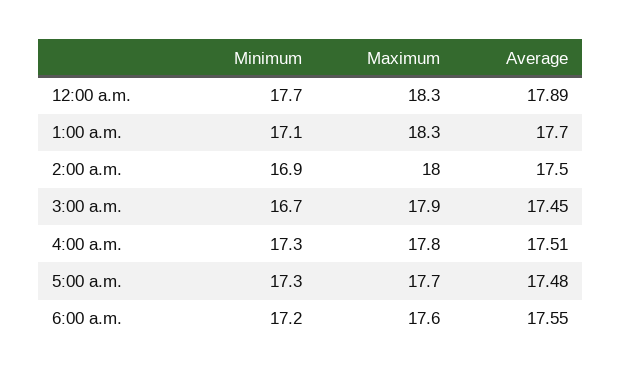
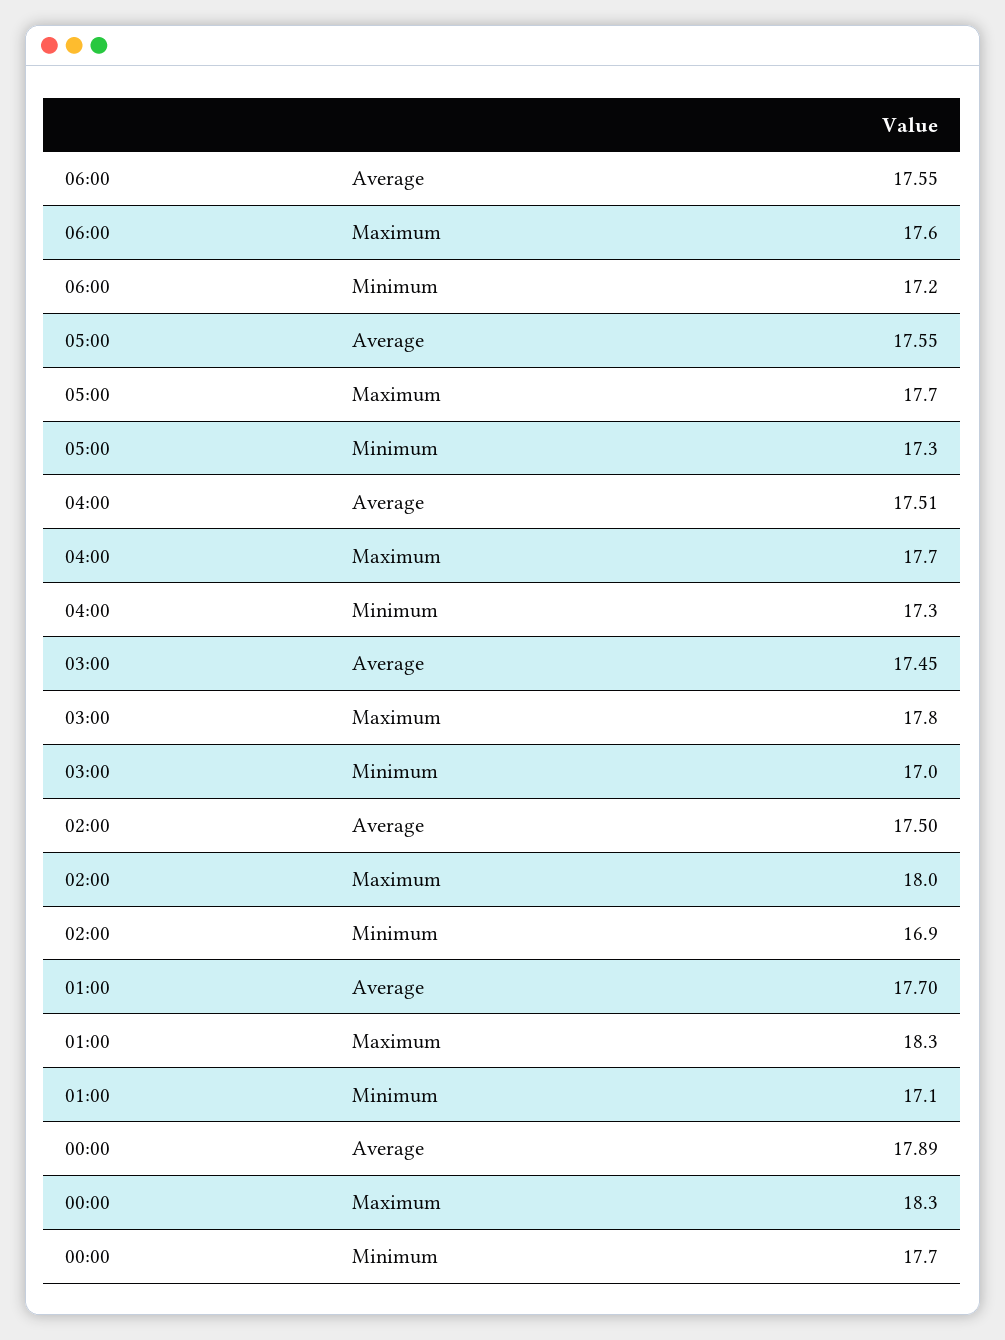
  {
    "Minimum": {
      "12:00 a.m.": 17.7,
      "1:00 a.m.": 17.1,
      "2:00 a.m.": 16.9,
-     "3:00 a.m.": 16.7,
+     "3:00 a.m.": 17,
      "4:00 a.m.": 17.3,
      "5:00 a.m.": 17.3,
      "6:00 a.m.": 17.2
    },
    "Maximum": {
      "12:00 a.m.": 18.3,
      "1:00 a.m.": 18.3,
      "2:00 a.m.": 18,
-     "3:00 a.m.": 17.9,
+     "3:00 a.m.": 17.8,
-     "4:00 a.m.": 17.8,
+     "4:00 a.m.": 17.7,
      "5:00 a.m.": 17.7,
      "6:00 a.m.": 17.6
    },
    "Average": {
      "12:00 a.m.": 17.89,
      "1:00 a.m.": 17.7,
      "2:00 a.m.": 17.5,
      "3:00 a.m.": 17.45,
      "4:00 a.m.": 17.51,
-     "5:00 a.m.": 17.48,
+     "5:00 a.m.": 17.55,
      "6:00 a.m.": 17.55
    }
  }

